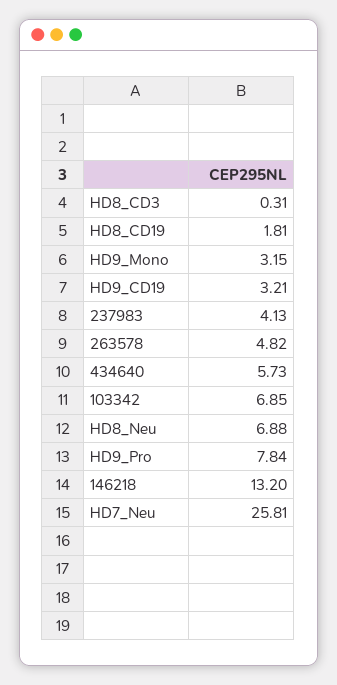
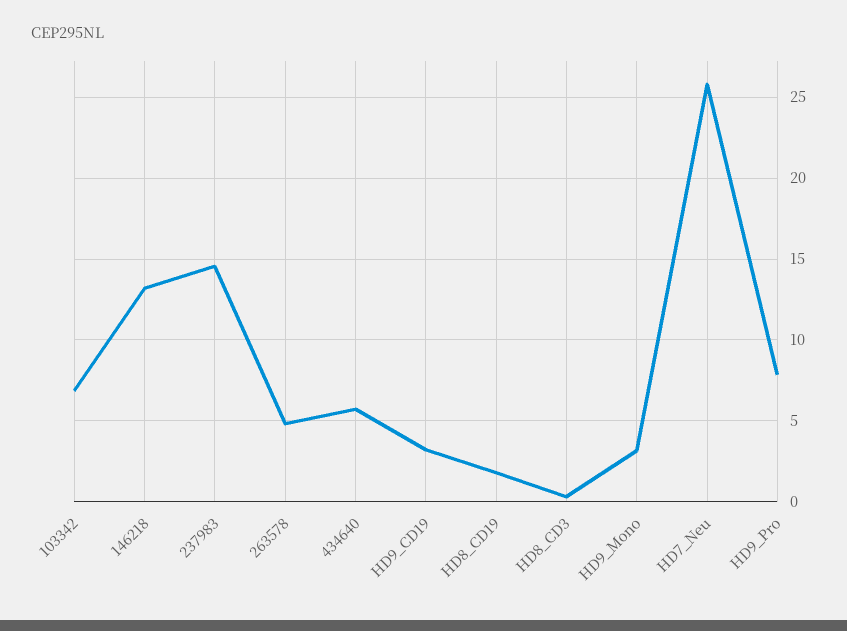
  {
    "HD8_CD3": 0.31,
    "HD8_CD19": 1.81,
    "HD9_Mono": 3.15,
    "HD9_CD19": 3.21,
-   "237983": 4.13,
+   "237983": 14.5,
    "263578": 4.82,
    "434640": 5.73,
    "103342": 6.85,
-   "HD8_Neu": 6.88,
    "HD9_Pro": 7.84,
    "146218": 13.2,
    "HD7_Neu": 25.81
  }

